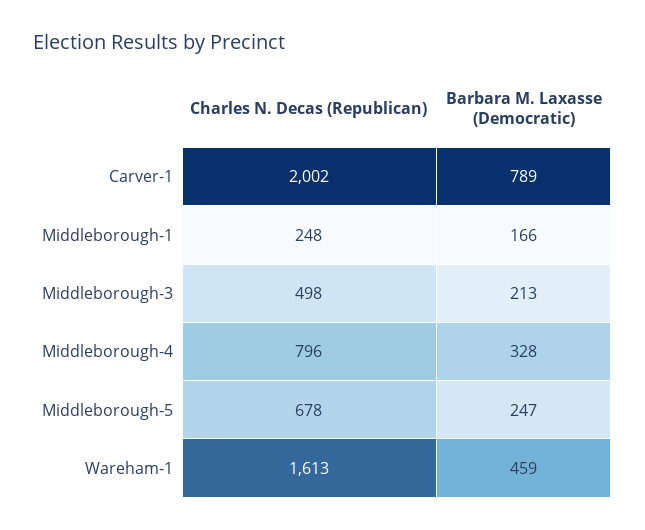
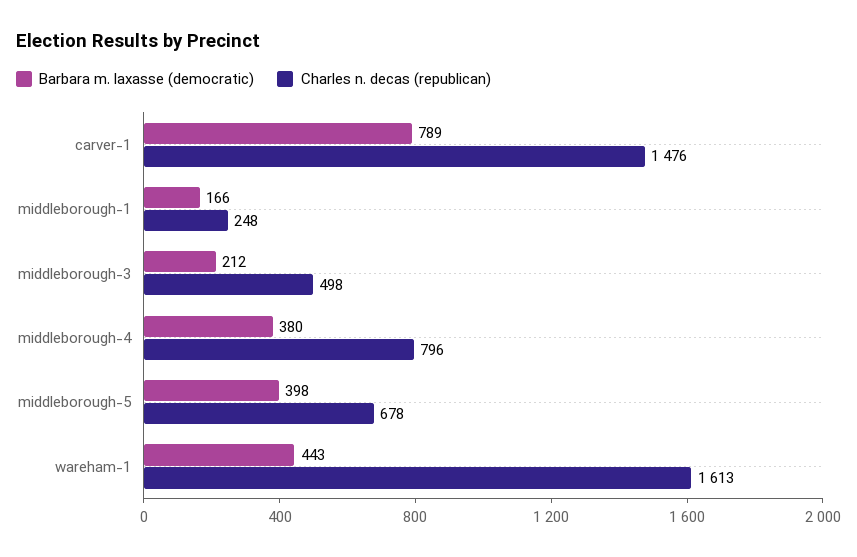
  {
    "Charles N. Decas (Republican)": {
-     "Carver-1": 2002,
+     "Carver-1": 1476,
      "Middleborough-1": 248,
      "Middleborough-3": 498,
      "Middleborough-4": 796,
      "Middleborough-5": 678,
      "Wareham-1": 1613
    },
    "Barbara M. Laxasse (Democratic)": {
      "Carver-1": 789,
      "Middleborough-1": 166,
-     "Middleborough-3": 213,
+     "Middleborough-3": 212,
-     "Middleborough-4": 328,
+     "Middleborough-4": 380,
-     "Middleborough-5": 247,
+     "Middleborough-5": 398,
-     "Wareham-1": 459
+     "Wareham-1": 443
    }
  }

